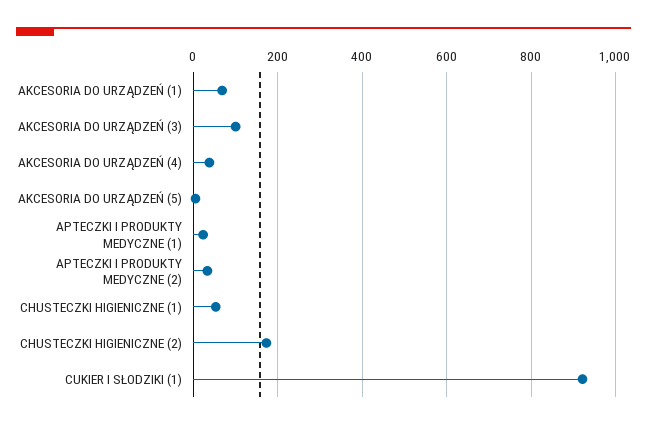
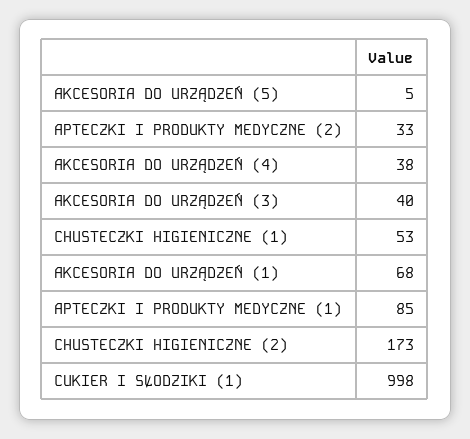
  {
    "AKCESORIA DO URZĄDZEŃ (1)": 68,
-   "AKCESORIA DO URZĄDZEŃ (3)": 100,
+   "AKCESORIA DO URZĄDZEŃ (3)": 40,
    "AKCESORIA DO URZĄDZEŃ (4)": 38,
    "AKCESORIA DO URZĄDZEŃ (5)": 5,
-   "APTECZKI I PRODUKTY MEDYCZNE (1)": 20,
+   "APTECZKI I PRODUKTY MEDYCZNE (1)": 85,
    "APTECZKI I PRODUKTY MEDYCZNE (2)": 33,
    "CHUSTECZKI HIGIENICZNE (1)": 53,
    "CHUSTECZKI HIGIENICZNE (2)": 173,
-   "CUKIER I SŁODZIKI (1)": 920
+   "CUKIER I SŁODZIKI (1)": 998
  }

